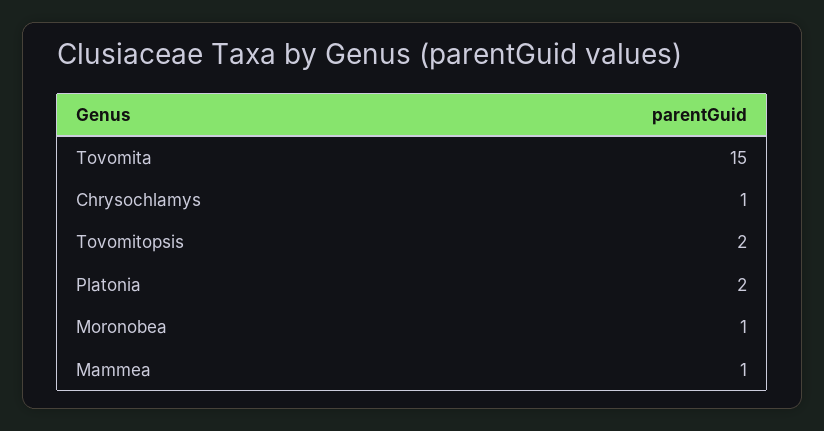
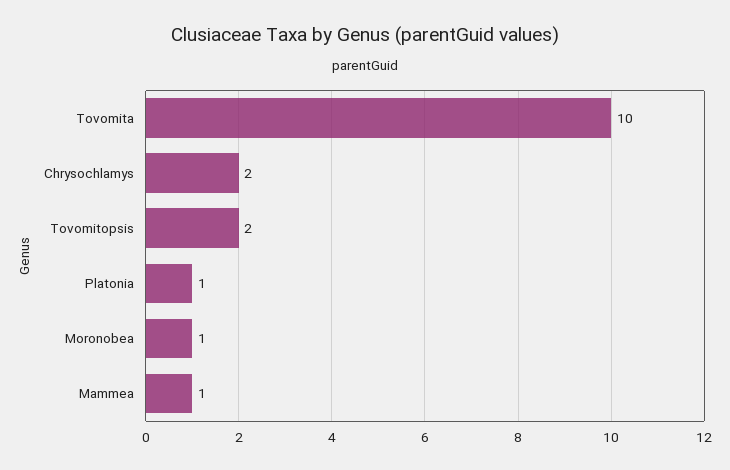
  {
-   "Tovomita": 15,
+   "Tovomita": 10,
-   "Chrysochlamys": 1,
+   "Chrysochlamys": 2,
    "Tovomitopsis": 2,
-   "Platonia": 2,
+   "Platonia": 1,
    "Moronobea": 1,
    "Mammea": 1
  }

